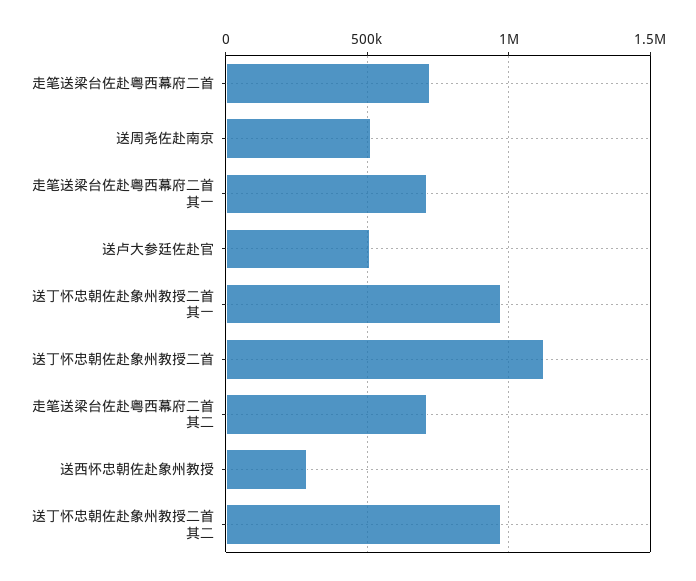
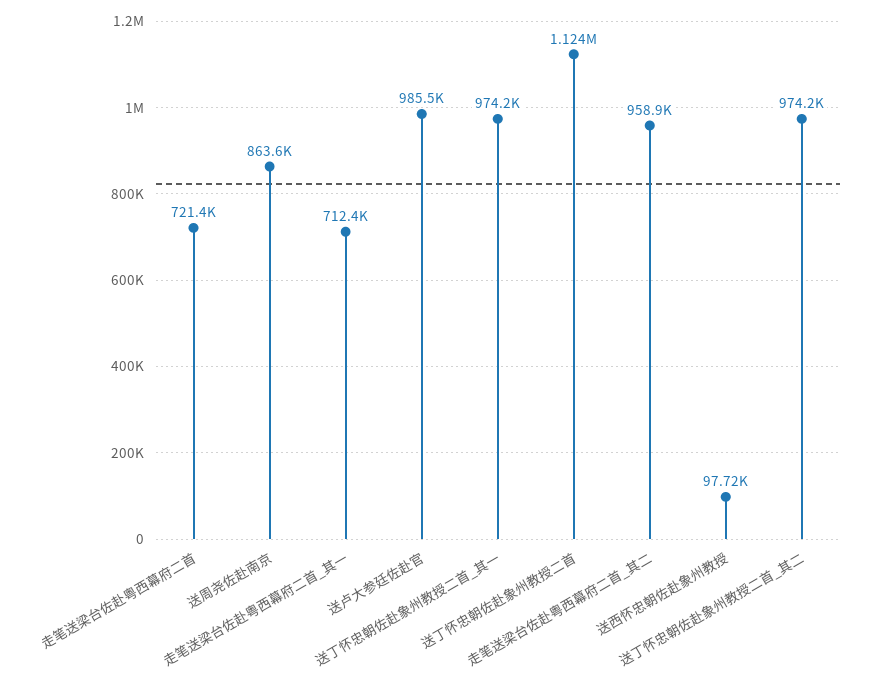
  {
    "走笔送梁台佐赴粤西幕府二首": 721400,
-   "送周尧佐赴南京": 500000,
+   "送周尧佐赴南京": 863600,
    "走笔送梁台佐赴粤西幕府二首 其一": 712400,
-   "送卢大参廷佐赴官": 500000,
+   "送卢大参廷佐赴官": 985500,
    "送丁怀忠朝佐赴象州教授二首 其一": 974200,
    "送丁怀忠朝佐赴象州教授二首": 1124000,
-   "走笔送梁台佐赴粤西幕府二首 其二": 700000,
+   "走笔送梁台佐赴粤西幕府二首 其二": 958900,
-   "送西怀忠朝佐赴象州教授": 300000,
+   "送西怀忠朝佐赴象州教授": 97720,
    "送丁怀忠朝佐赴象州教授二首 其二": 974200
  }

